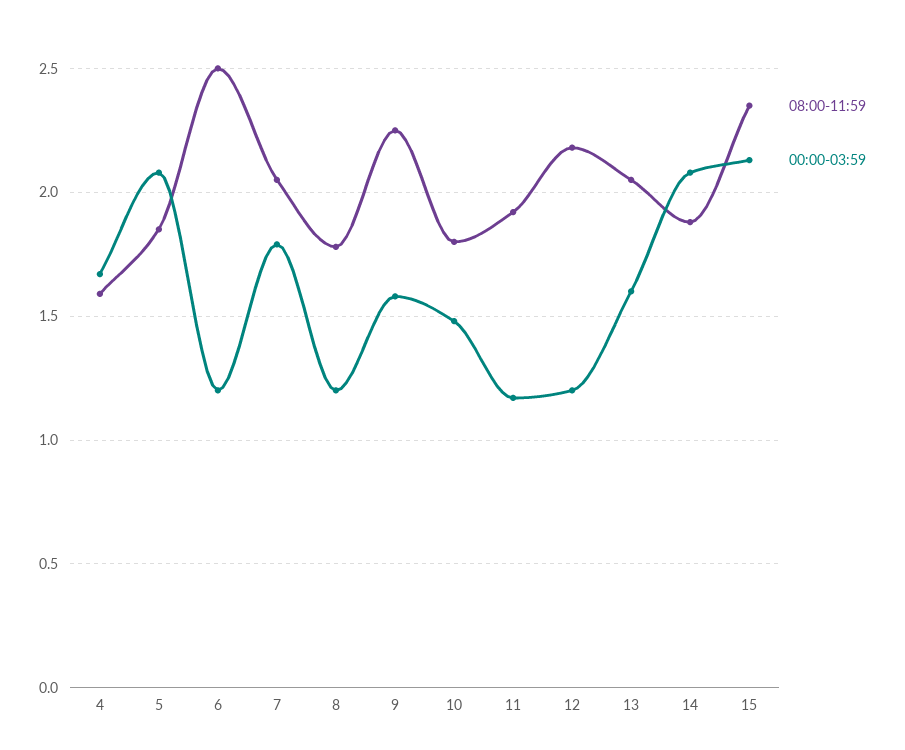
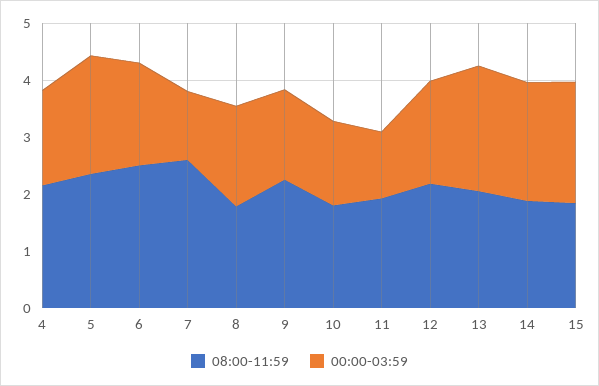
  {
    "08:00-11:59": {
-     "4": 1.6,
+     "4": 2.2,
-     "5": 1.85,
+     "5": 2.4,
      "6": 2.5,
-     "7": 2.05,
+     "7": 2.6,
      "8": 1.8,
      "9": 2.25,
      "10": 1.8,
      "11": 1.9,
      "12": 2.2,
      "13": 2.05,
      "14": 1.9,
-     "15": 2.35
+     "15": 1.8
    },
    "00:00-03:59": {
      "4": 1.65,
      "5": 2.1,
-     "6": 1.2,
+     "6": 1.8,
-     "7": 1.8,
+     "7": 1.2,
-     "8": 1.2,
+     "8": 1.8,
      "9": 1.6,
      "10": 1.5,
      "11": 1.15,
-     "12": 1.2,
+     "12": 1.8,
-     "13": 1.6,
+     "13": 2.2,
      "14": 2.1,
      "15": 2.15
    }
  }

